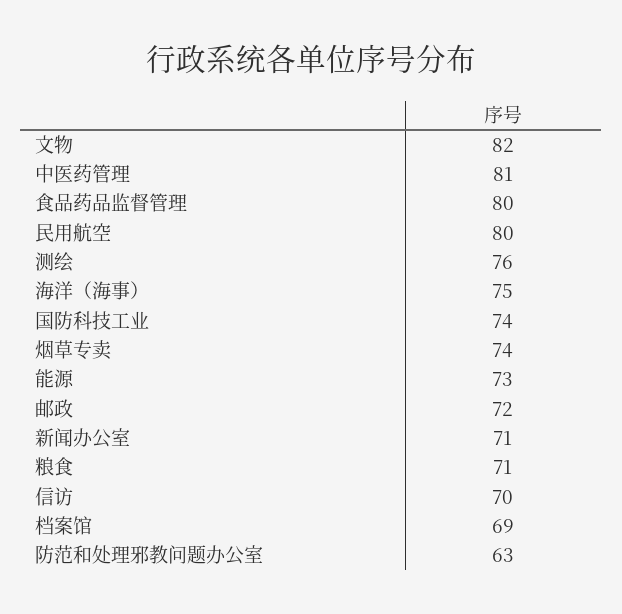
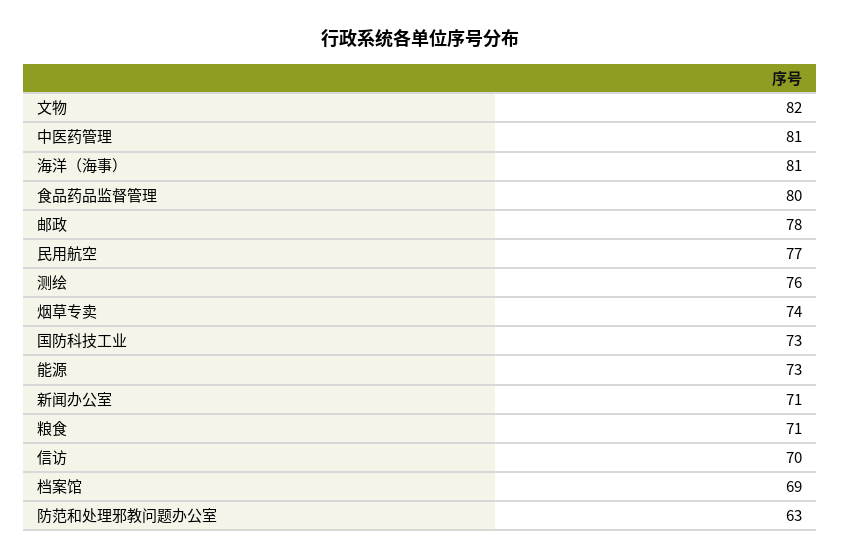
  {
    "文物": 82,
    "中医药管理": 81,
    "食品药品监督管理": 80,
-   "民用航空": 80,
+   "民用航空": 77,
    "测绘": 76,
-   "海洋（海事）": 75,
+   "海洋（海事）": 81,
-   "国防科技工业": 74,
+   "国防科技工业": 73,
    "烟草专卖": 74,
    "能源": 73,
-   "邮政": 72,
+   "邮政": 78,
    "新闻办公室": 71,
    "粮食": 71,
    "信访": 70,
    "档案馆": 69,
    "防范和处理邪教问题办公室": 63
  }

